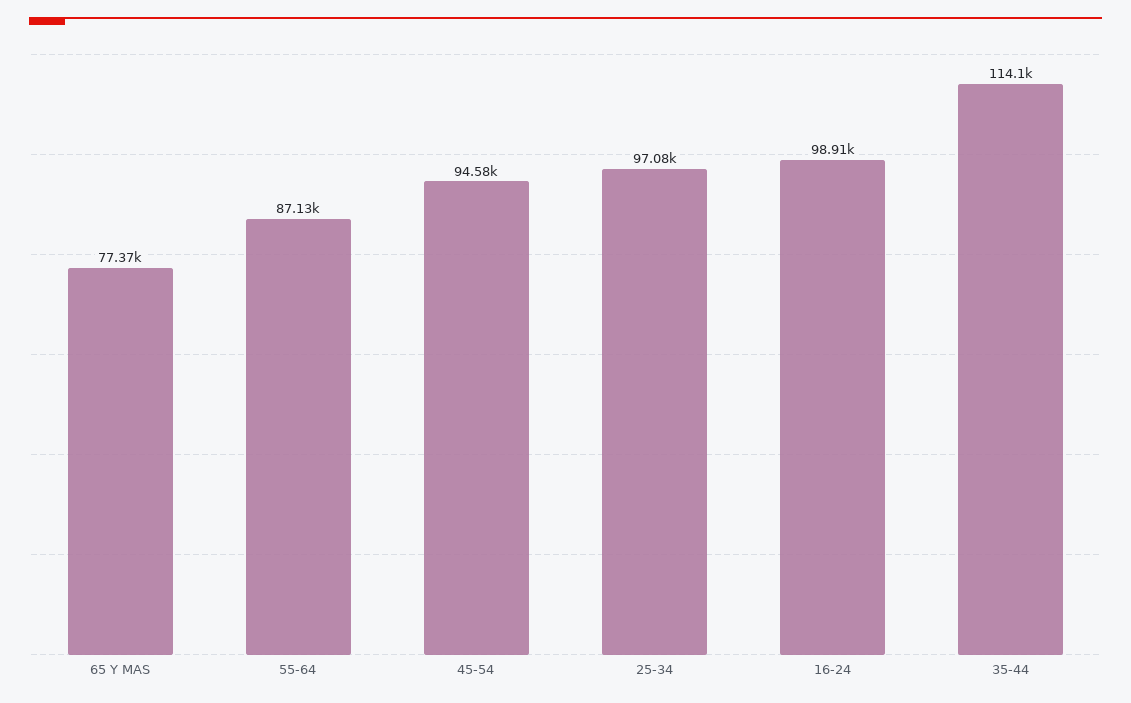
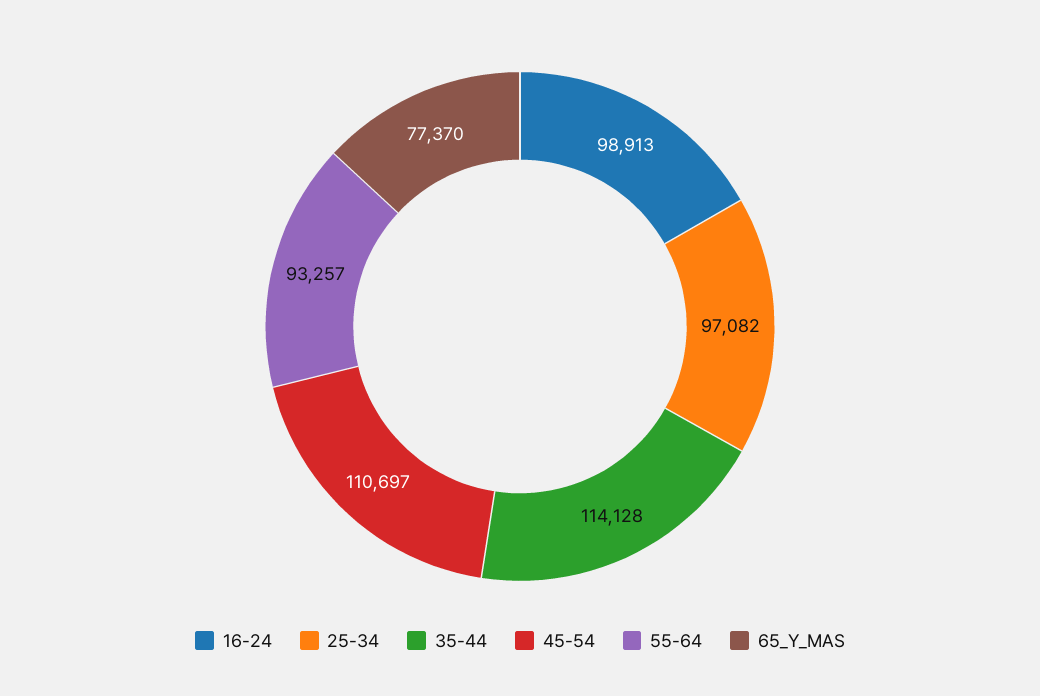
  {
    "65 Y MAS": 77370,
-   "55-64": 87130,
+   "55-64": 93257,
-   "45-54": 94580,
+   "45-54": 110697,
    "25-34": 97082,
    "16-24": 98913,
    "35-44": 114128
  }

